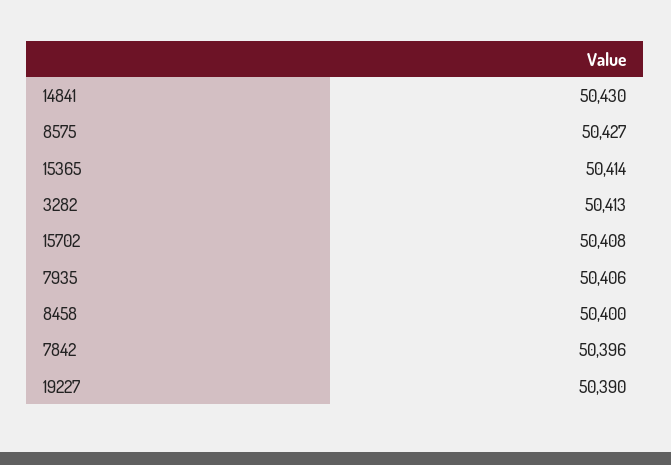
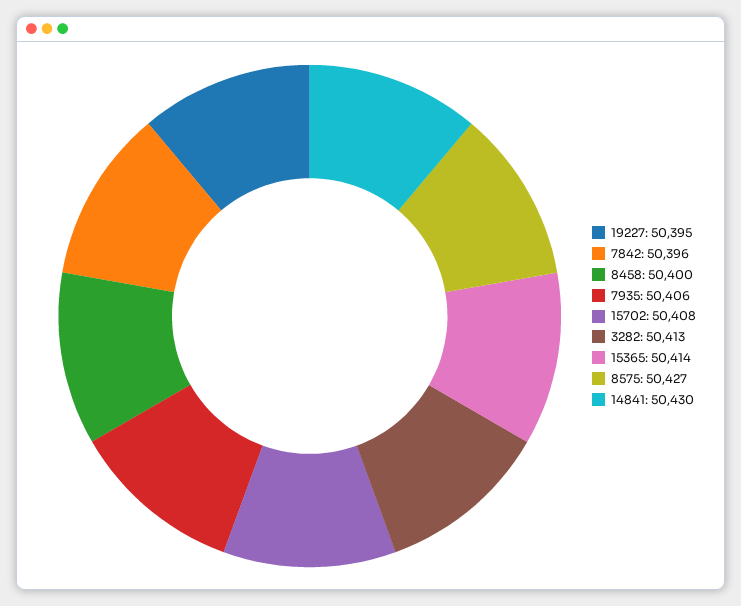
  {
    "14841": 50430,
    "8575": 50427,
    "15365": 50414,
    "3282": 50413,
    "15702": 50408,
    "7935": 50406,
    "8458": 50400,
    "7842": 50396,
-   "19227": 50390
+   "19227": 50395
  }

